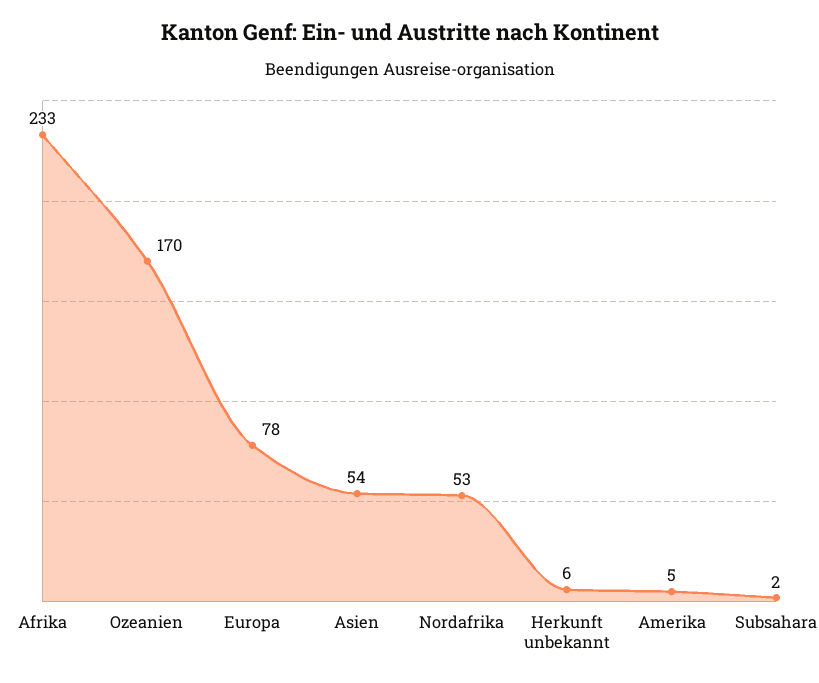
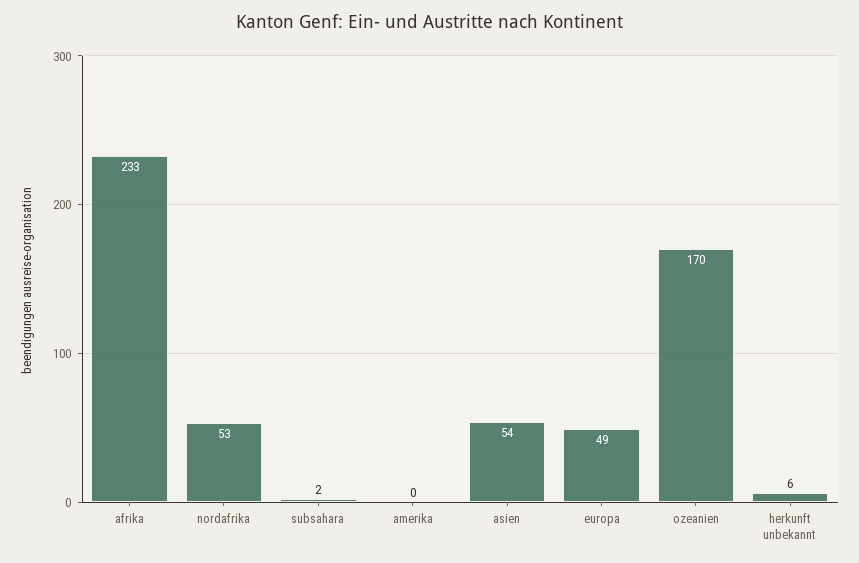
  {
    "Afrika": 233,
    "Ozeanien": 170,
-   "Europa": 78,
+   "Europa": 49,
    "Asien": 54,
    "Nordafrika": 53,
    "Herkunft unbekannt": 6,
-   "Amerika": 5,
+   "Amerika": 0,
    "Subsahara": 2
  }

